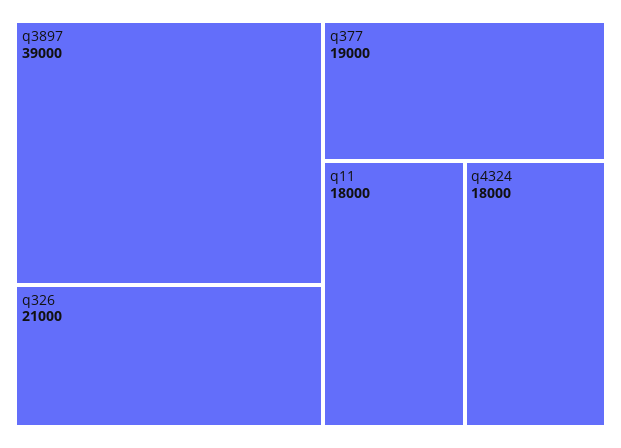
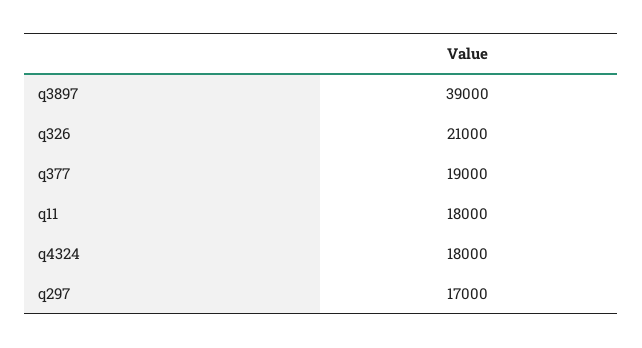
  {
    "q3897": 39000,
    "q326": 21000,
    "q377": 19000,
    "q11": 18000,
-   "q4324": 18000
+   "q4324": 18000,
+   "q297": 17000
  }

